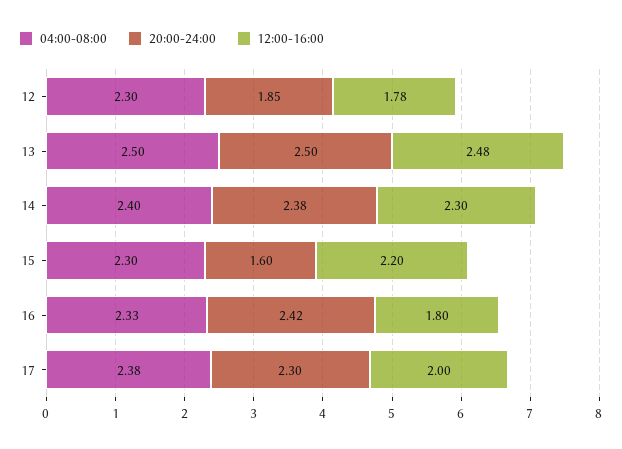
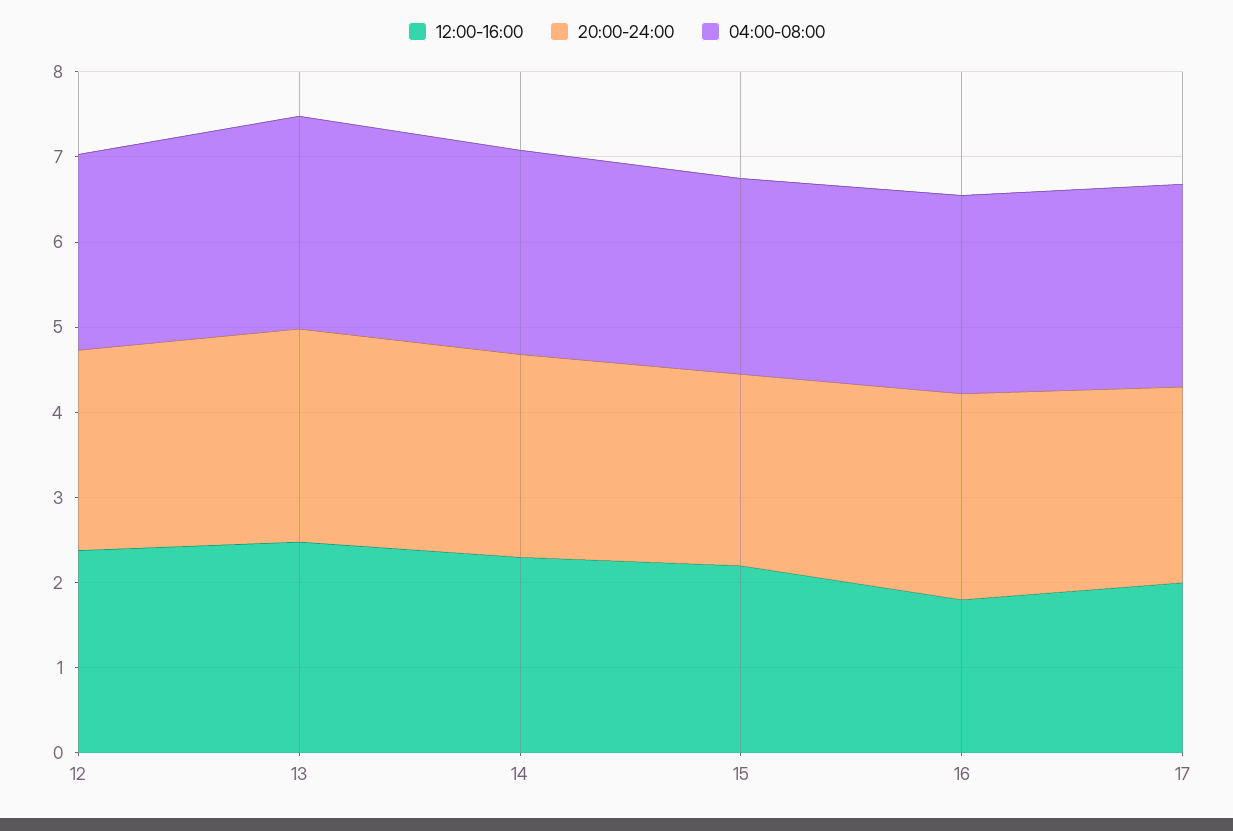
  {
    "04:00-08:00": {
      "12": 2.3,
      "13": 2.5,
      "14": 2.4,
      "15": 2.3,
      "16": 2.33,
      "17": 2.38
    },
    "20:00-24:00": {
-     "12": 1.85,
+     "12": 2.4,
      "13": 2.5,
      "14": 2.38,
-     "15": 1.6,
+     "15": 2.2,
      "16": 2.42,
      "17": 2.3
    },
    "12:00-16:00": {
-     "12": 1.78,
+     "12": 2.4,
      "13": 2.48,
      "14": 2.3,
      "15": 2.2,
      "16": 1.8,
      "17": 2
    }
  }

